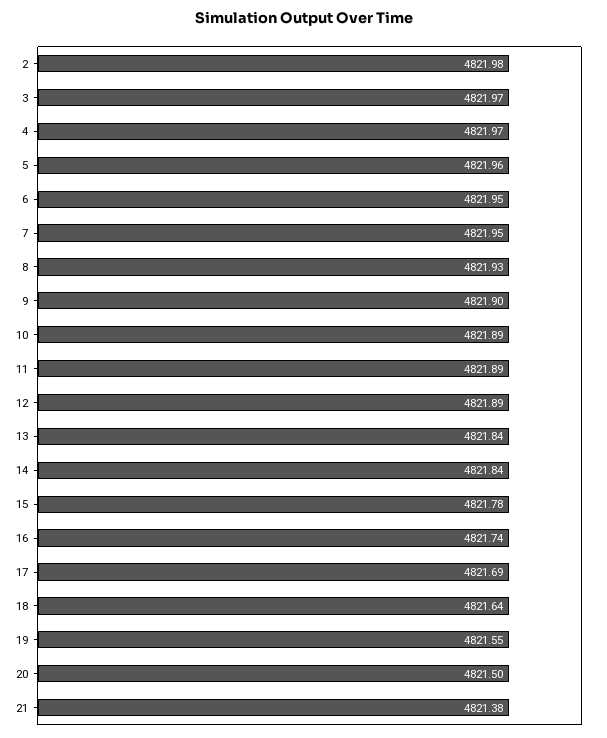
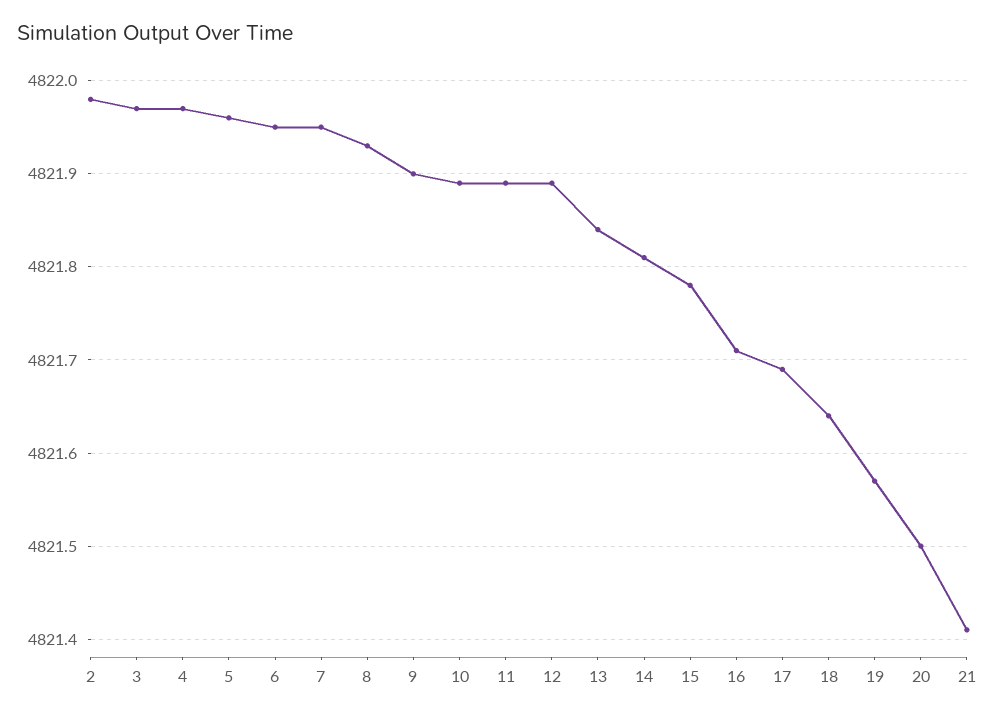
  {
    "2": 4821.98,
    "3": 4821.97,
    "4": 4821.97,
    "5": 4821.96,
    "6": 4821.95,
    "7": 4821.95,
    "8": 4821.93,
    "9": 4821.9,
    "10": 4821.89,
    "11": 4821.89,
    "12": 4821.89,
    "13": 4821.84,
-   "14": 4821.84,
+   "14": 4821.81,
    "15": 4821.78,
-   "16": 4821.74,
+   "16": 4821.71,
    "17": 4821.69,
    "18": 4821.64,
-   "19": 4821.55,
+   "19": 4821.57,
    "20": 4821.5,
-   "21": 4821.38
+   "21": 4821.41
  }

